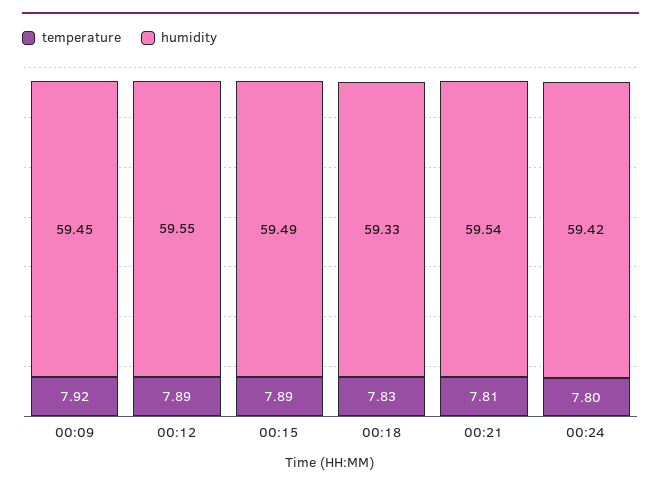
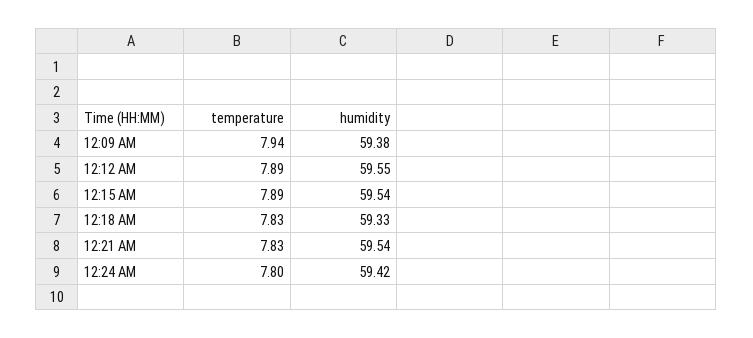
  {
    "temperature": {
-     "00:09": 7.92,
+     "00:09": 7.94,
      "00:12": 7.89,
      "00:15": 7.89,
      "00:18": 7.83,
-     "00:21": 7.81,
+     "00:21": 7.83,
      "00:24": 7.8
    },
    "humidity": {
-     "00:09": 59.45,
+     "00:09": 59.38,
      "00:12": 59.55,
-     "00:15": 59.49,
+     "00:15": 59.54,
      "00:18": 59.33,
      "00:21": 59.54,
      "00:24": 59.42
    }
  }

